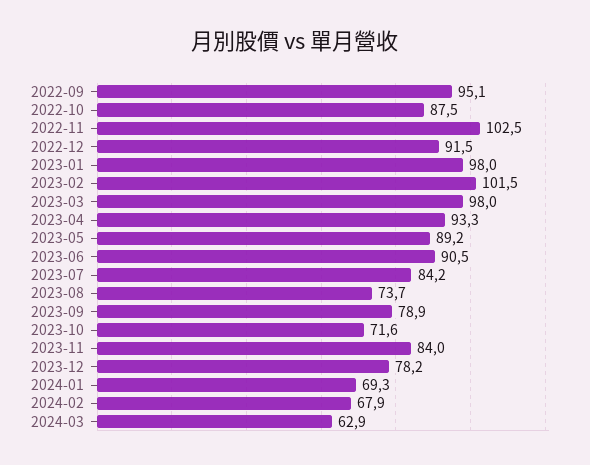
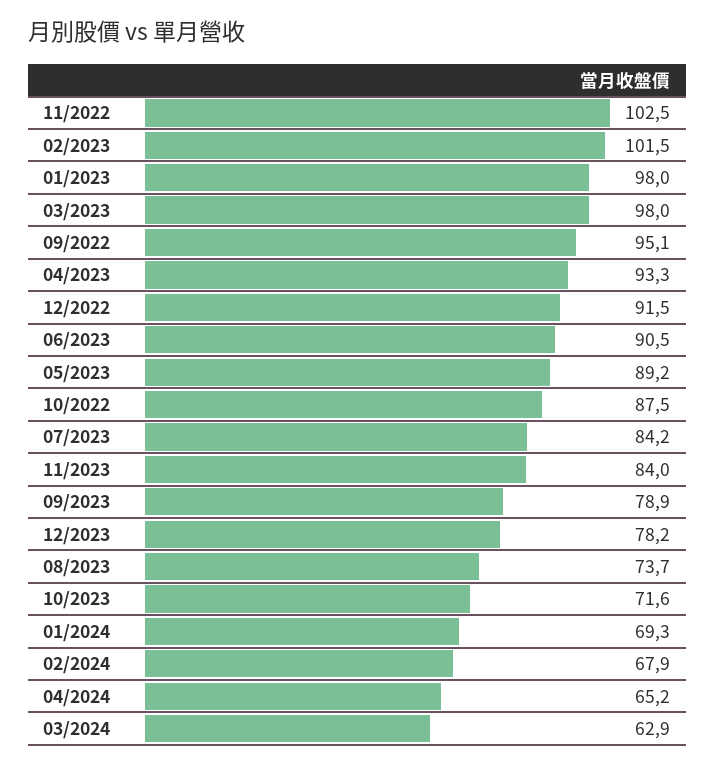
  {
    "2022-09": 95.1,
    "2022-10": 87.5,
    "2022-11": 102.5,
    "2022-12": 91.5,
    "2023-01": 98,
    "2023-02": 101.5,
    "2023-03": 98,
    "2023-04": 93.3,
    "2023-05": 89.2,
    "2023-06": 90.5,
    "2023-07": 84.2,
    "2023-08": 73.7,
    "2023-09": 78.9,
    "2023-10": 71.6,
    "2023-11": 84,
    "2023-12": 78.2,
    "2024-01": 69.3,
    "2024-02": 67.9,
-   "2024-03": 62.9
+   "2024-03": 62.9,
+   "04/2024": 65.2
  }

